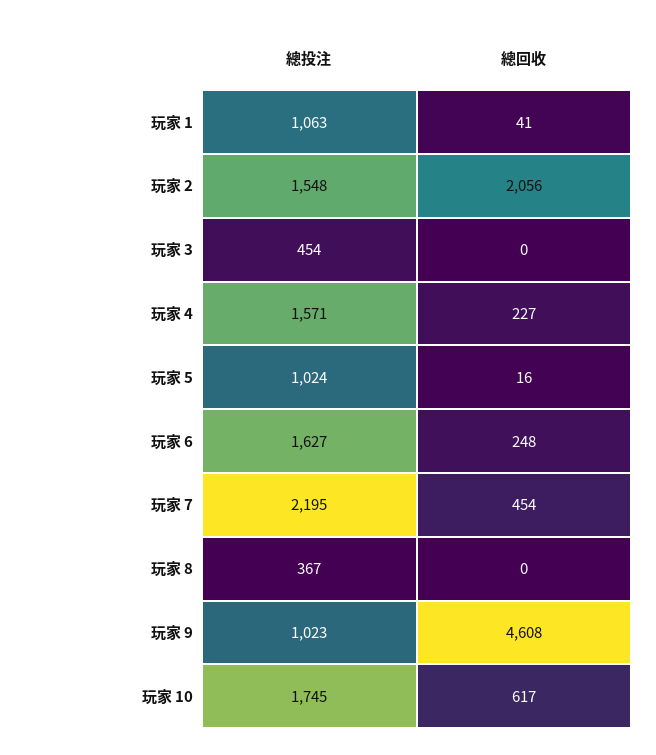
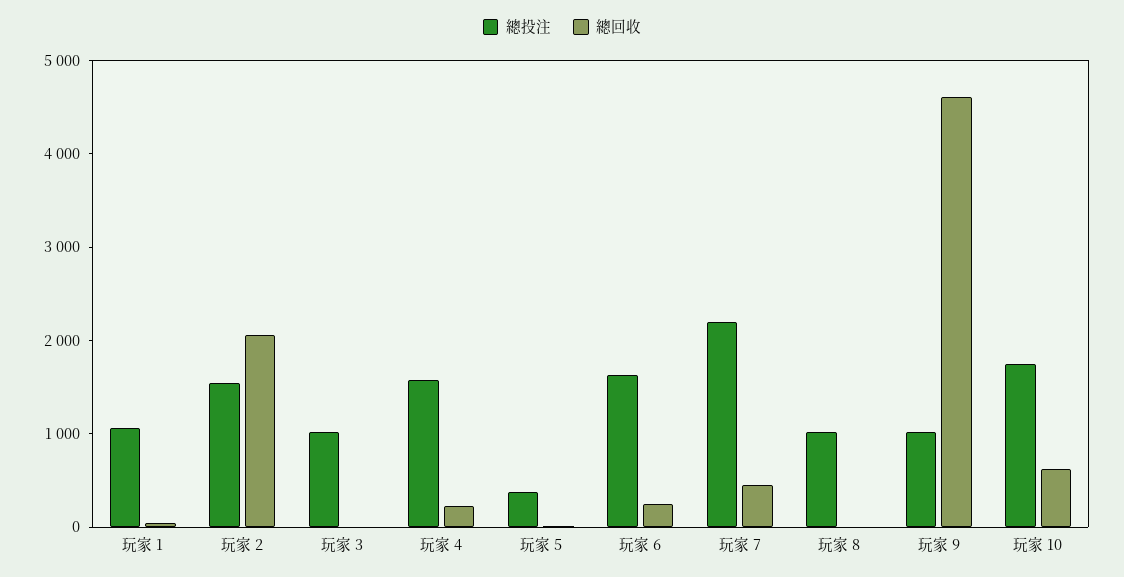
  {
    "總投注": {
      "玩家 1": 1063,
      "玩家 2": 1548,
-     "玩家 3": 454,
+     "玩家 3": 1000,
      "玩家 4": 1571,
-     "玩家 5": 1024,
+     "玩家 5": 400,
      "玩家 6": 1627,
      "玩家 7": 2195,
-     "玩家 8": 367,
+     "玩家 8": 1000,
      "玩家 9": 1023,
      "玩家 10": 1745
    },
    "總回收": {
      "玩家 1": 41,
      "玩家 2": 2056,
      "玩家 3": 0,
      "玩家 4": 227,
      "玩家 5": 16,
      "玩家 6": 248,
      "玩家 7": 454,
      "玩家 8": 0,
      "玩家 9": 4608,
      "玩家 10": 617
    }
  }

